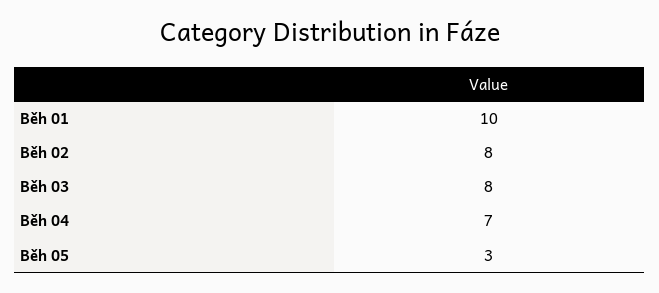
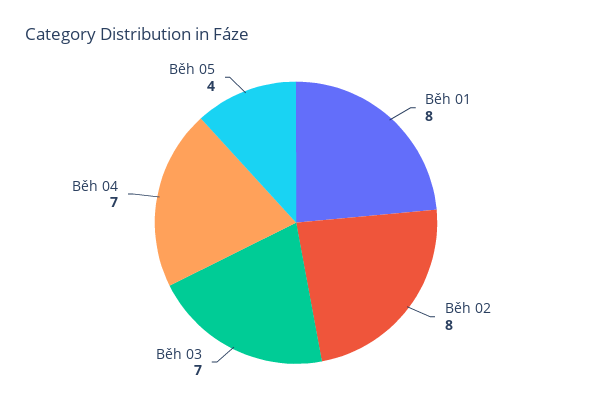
  {
-   "Běh 01": 10,
+   "Běh 01": 8,
    "Běh 02": 8,
-   "Běh 03": 8,
+   "Běh 03": 7,
    "Běh 04": 7,
-   "Běh 05": 3
+   "Běh 05": 4
  }

